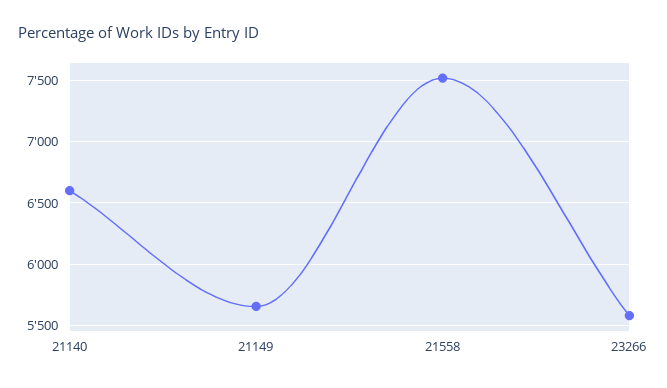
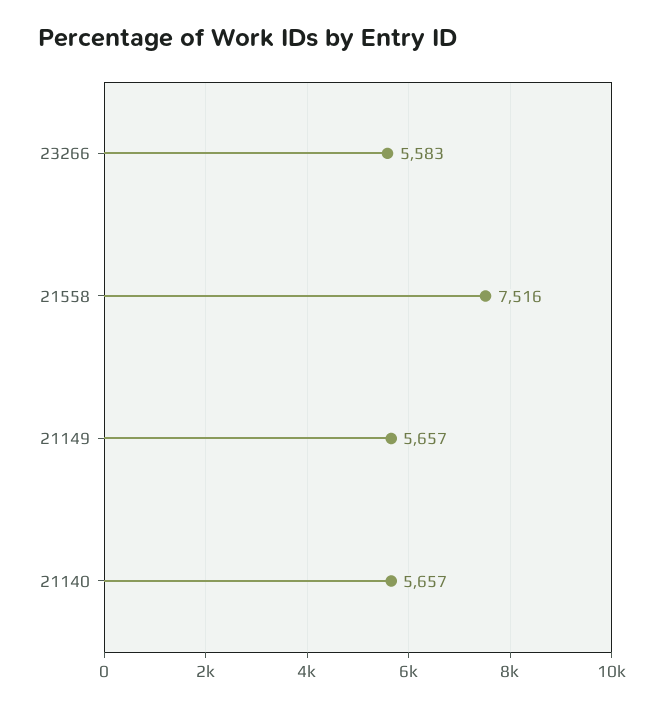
  {
-   "21140": 6600,
+   "21140": 5657,
    "21149": 5657,
    "21558": 7516,
    "23266": 5583
  }

